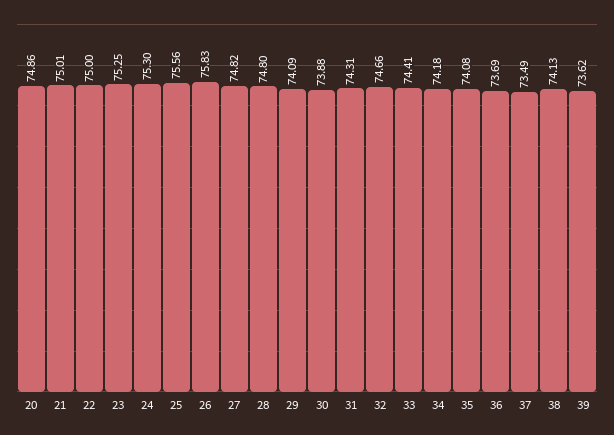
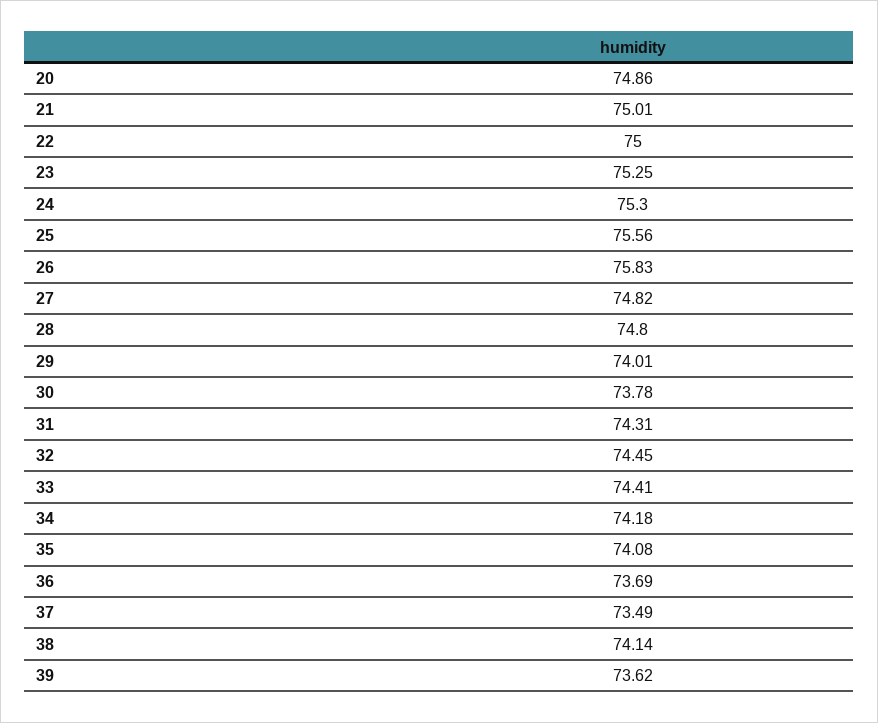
  {
    "20": 74.86,
    "21": 75.01,
    "22": 75,
    "23": 75.25,
    "24": 75.3,
    "25": 75.56,
    "26": 75.83,
    "27": 74.82,
    "28": 74.8,
-   "29": 74.09,
+   "29": 74.01,
-   "30": 73.88,
+   "30": 73.78,
    "31": 74.31,
-   "32": 74.66,
+   "32": 74.45,
    "33": 74.41,
    "34": 74.18,
    "35": 74.08,
    "36": 73.69,
    "37": 73.49,
-   "38": 74.13,
+   "38": 74.14,
    "39": 73.62
  }

